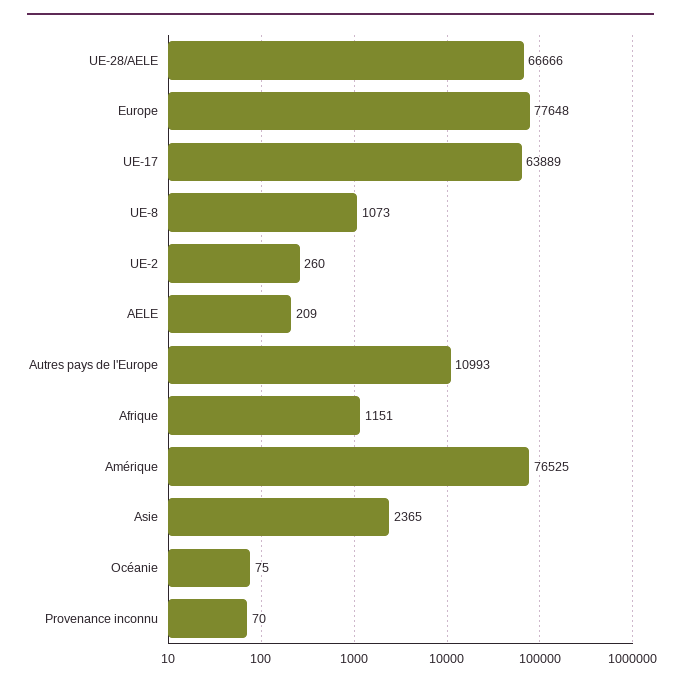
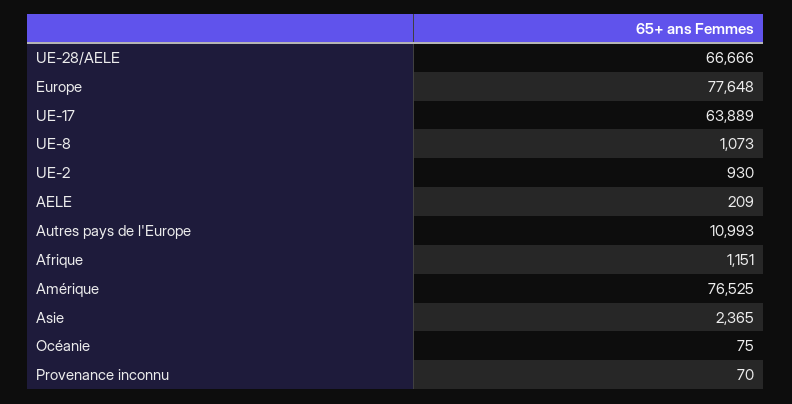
  {
    "UE-28/AELE": 66666,
    "Europe": 77648,
    "UE-17": 63889,
    "UE-8": 1073,
-   "UE-2": 260,
+   "UE-2": 930,
    "AELE": 209,
    "Autres pays de l'Europe": 10993,
    "Afrique": 1151,
    "Amérique": 76525,
    "Asie": 2365,
    "Océanie": 75,
    "Provenance inconnu": 70
  }

